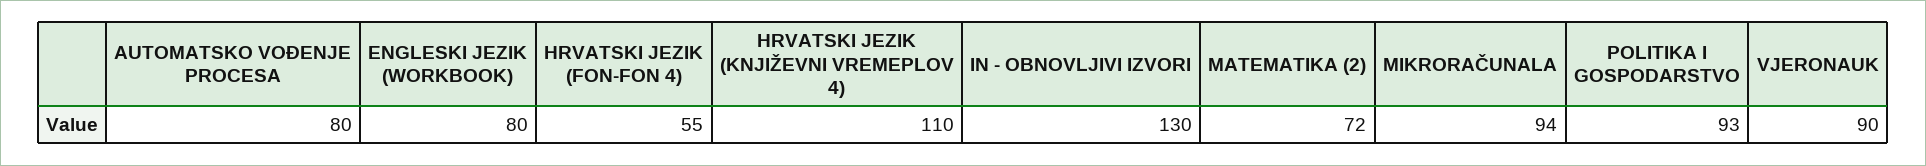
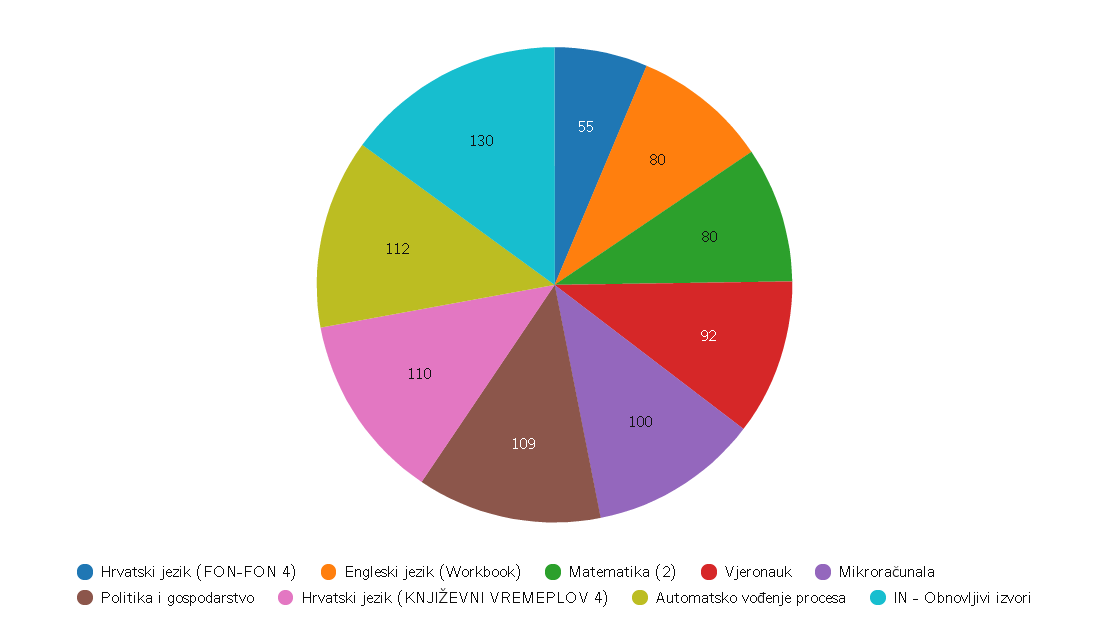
  {
-   "AUTOMATSKO VOĐENJE PROCESA": 80,
+   "AUTOMATSKO VOĐENJE PROCESA": 112,
    "ENGLESKI JEZIK (WORKBOOK)": 80,
    "HRVATSKI JEZIK (FON-FON 4)": 55,
    "HRVATSKI JEZIK (KNJIŽEVNI VREMEPLOV 4)": 110,
    "IN - OBNOVLJIVI IZVORI": 130,
-   "MATEMATIKA (2)": 72,
+   "MATEMATIKA (2)": 80,
-   "MIKRORAČUNALA": 94,
+   "MIKRORAČUNALA": 100,
-   "POLITIKA I GOSPODARSTVO": 93,
+   "POLITIKA I GOSPODARSTVO": 109,
-   "VJERONAUK": 90
+   "VJERONAUK": 92
  }

